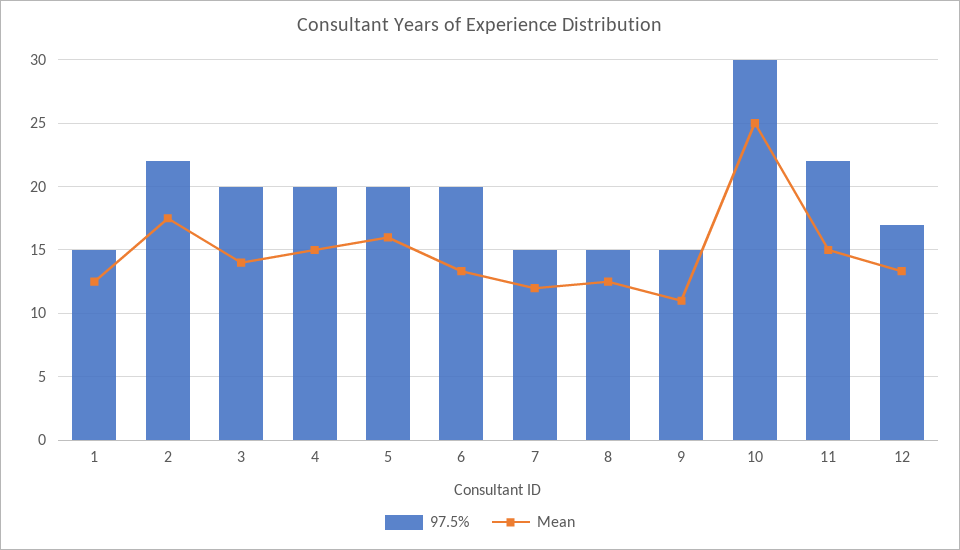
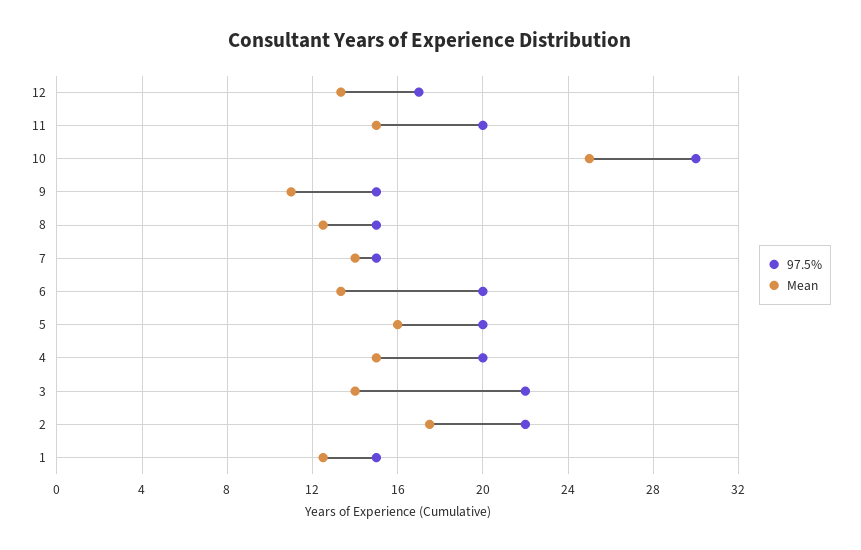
  {
    "97.5%": {
      "1": 15,
      "2": 22,
-     "3": 20,
+     "3": 22,
      "4": 20,
      "5": 20,
      "6": 20,
      "7": 15,
      "8": 15,
      "9": 15,
      "10": 30,
-     "11": 22,
+     "11": 20,
      "12": 17
    },
    "Mean": {
      "1": 12.5,
      "2": 17.5,
      "3": 14,
      "4": 15,
      "5": 16,
      "6": 13.5,
-     "7": 12,
+     "7": 14,
      "8": 12.5,
      "9": 11,
      "10": 25,
      "11": 15,
      "12": 13.5
    }
  }

